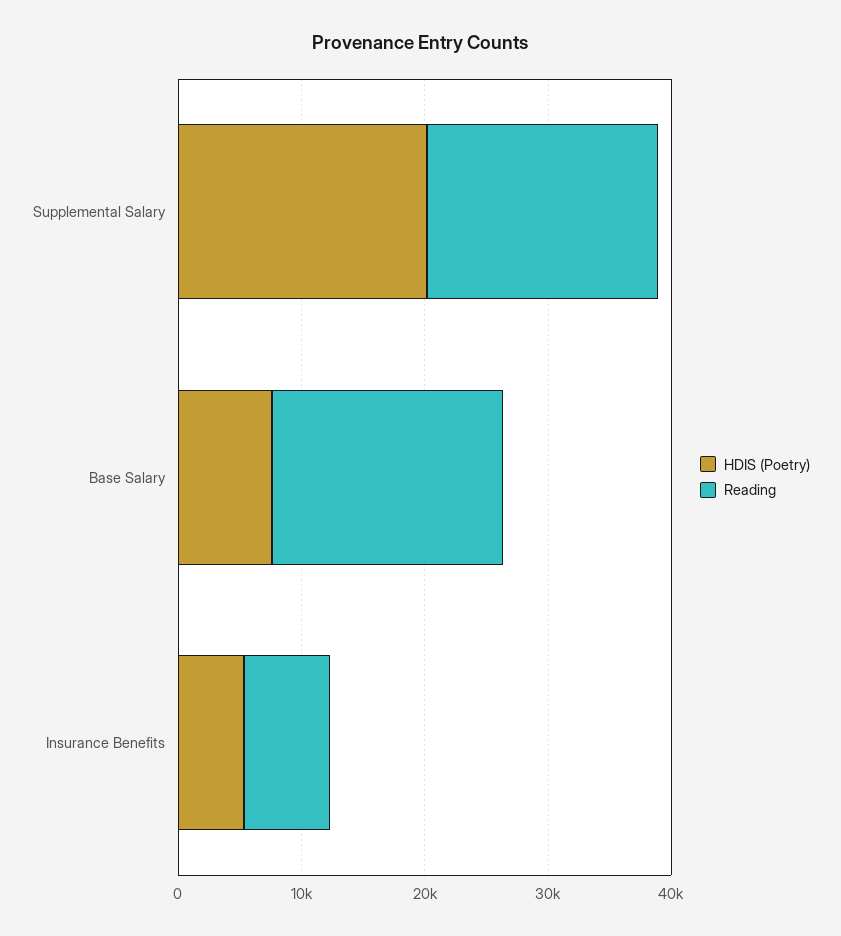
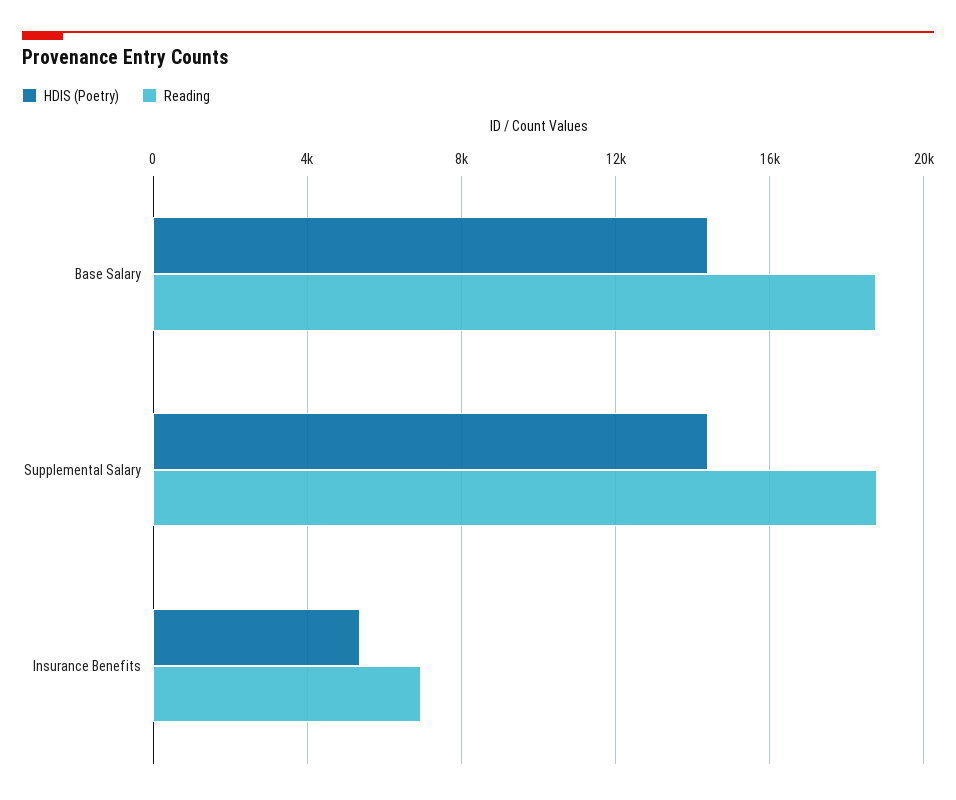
  {
    "HDIS (Poetry)": {
-     "Supplemental Salary": 20000,
+     "Supplemental Salary": 14500,
-     "Base Salary": 8000,
+     "Base Salary": 14500,
      "Insurance Benefits": 5500
    },
    "Reading": {
      "Supplemental Salary": 19000,
      "Base Salary": 19000,
      "Insurance Benefits": 7000
    }
  }

